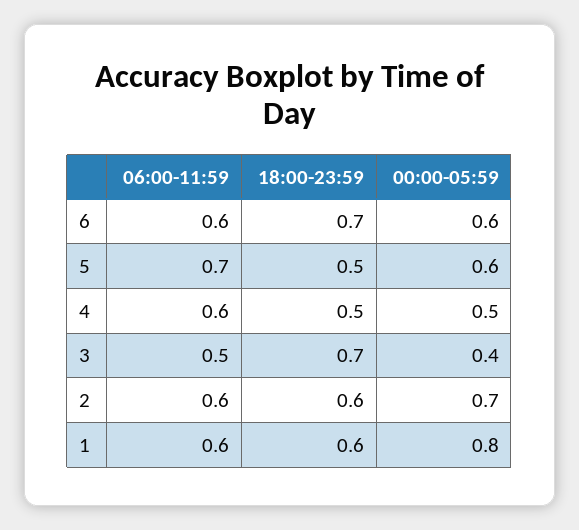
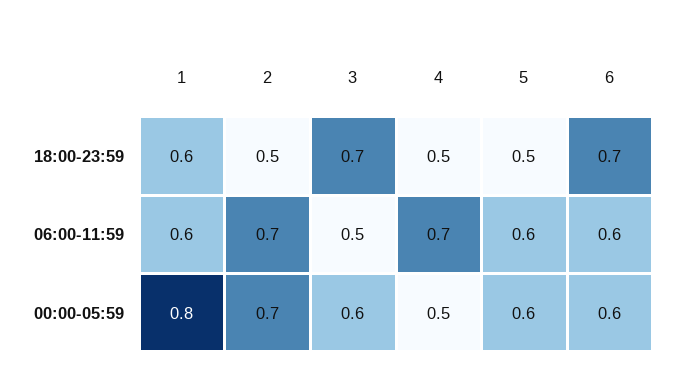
  {
    "06:00-11:59": {
      "6": 0.6,
-     "5": 0.7,
+     "5": 0.6,
-     "4": 0.6,
+     "4": 0.7,
      "3": 0.5,
-     "2": 0.6,
+     "2": 0.7,
      "1": 0.6
    },
    "18:00-23:59": {
      "6": 0.7,
      "5": 0.5,
      "4": 0.5,
      "3": 0.7,
-     "2": 0.6,
+     "2": 0.5,
      "1": 0.6
    },
    "00:00-05:59": {
      "6": 0.6,
      "5": 0.6,
      "4": 0.5,
-     "3": 0.4,
+     "3": 0.6,
      "2": 0.7,
      "1": 0.8
    }
  }

